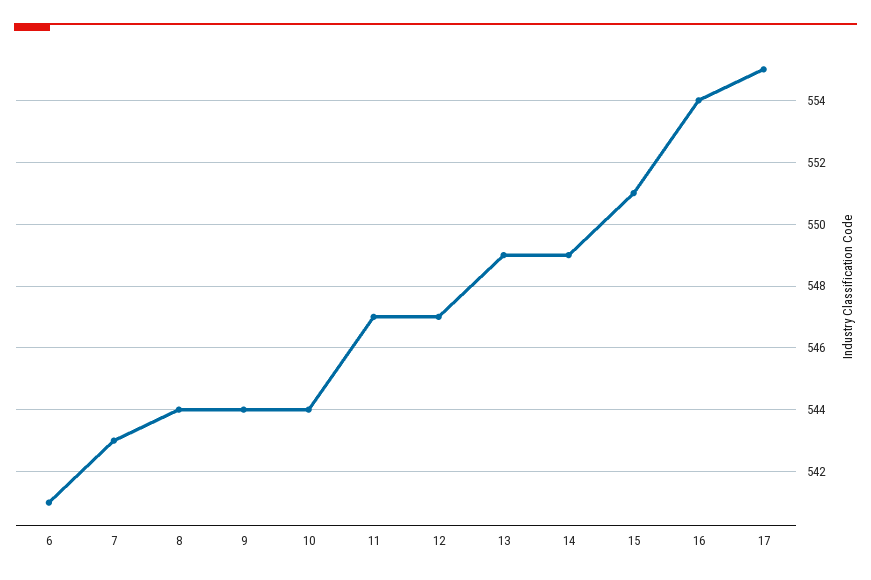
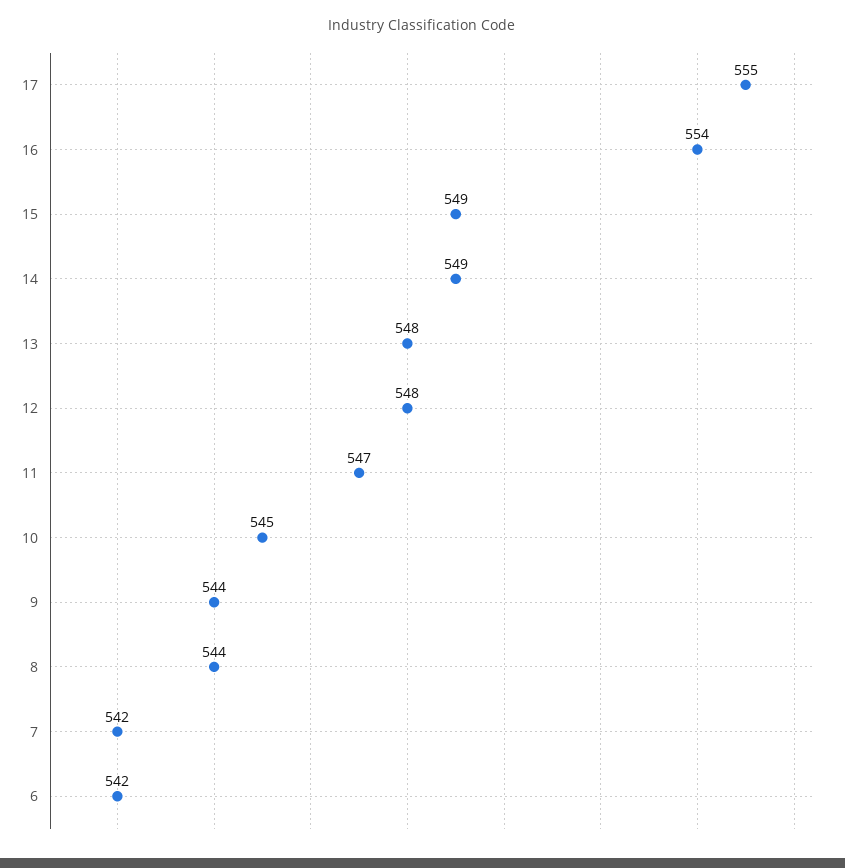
  {
-   "6": 541,
+   "6": 542,
-   "7": 543,
+   "7": 542,
    "8": 544,
    "9": 544,
-   "10": 544,
+   "10": 545,
    "11": 547,
-   "12": 547,
+   "12": 548,
-   "13": 549,
+   "13": 548,
    "14": 549,
-   "15": 551,
+   "15": 549,
    "16": 554,
    "17": 555
  }

